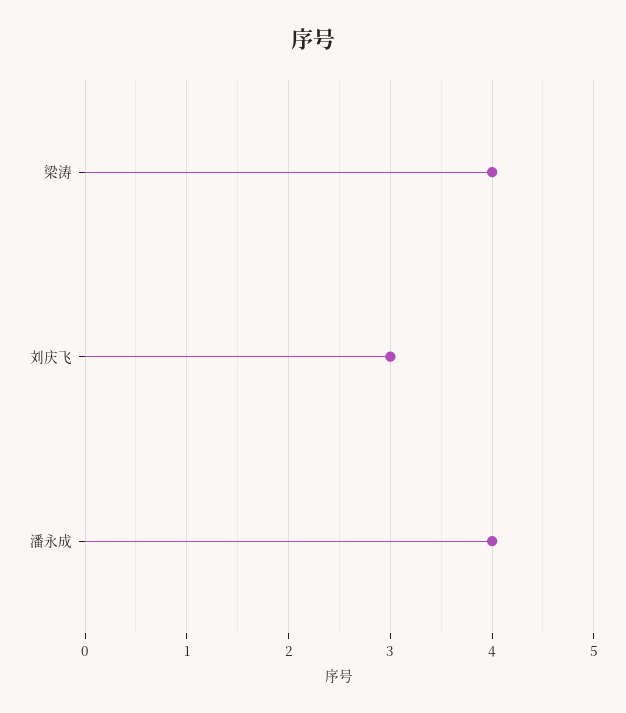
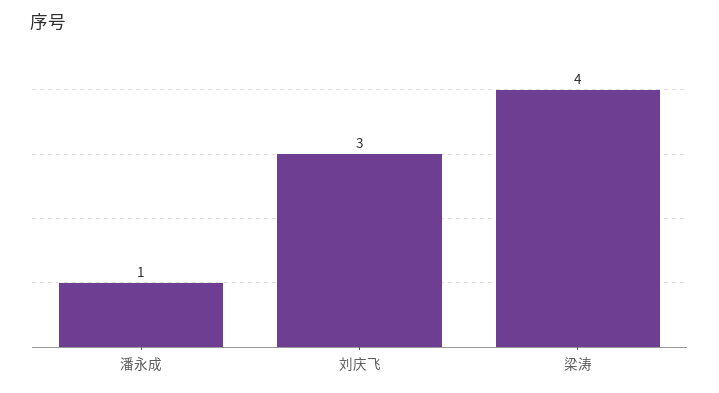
  {
    "梁涛": 4,
    "刘庆飞": 3,
-   "潘永成": 4
+   "潘永成": 1
  }

